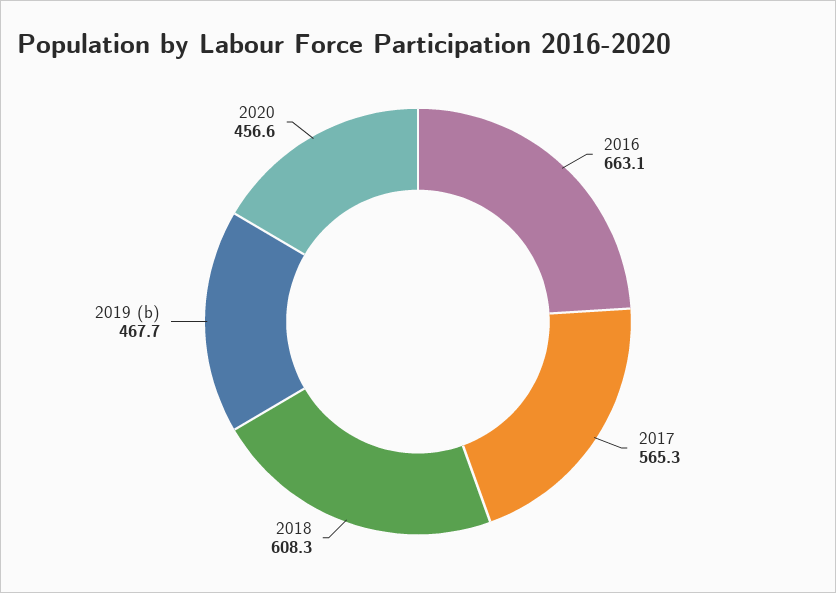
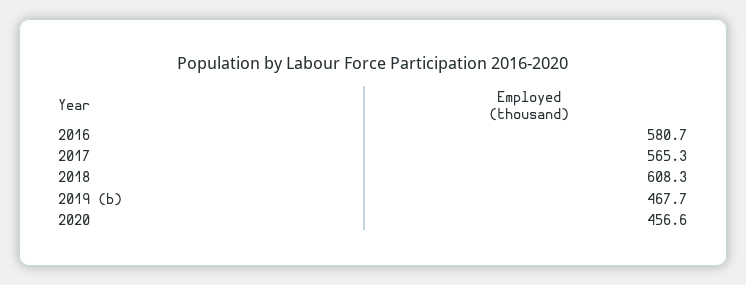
  {
-   "2016": 663.1,
+   "2016": 580.7,
    "2017": 565.3,
    "2018": 608.3,
    "2019 (b)": 467.7,
    "2020": 456.6
  }

